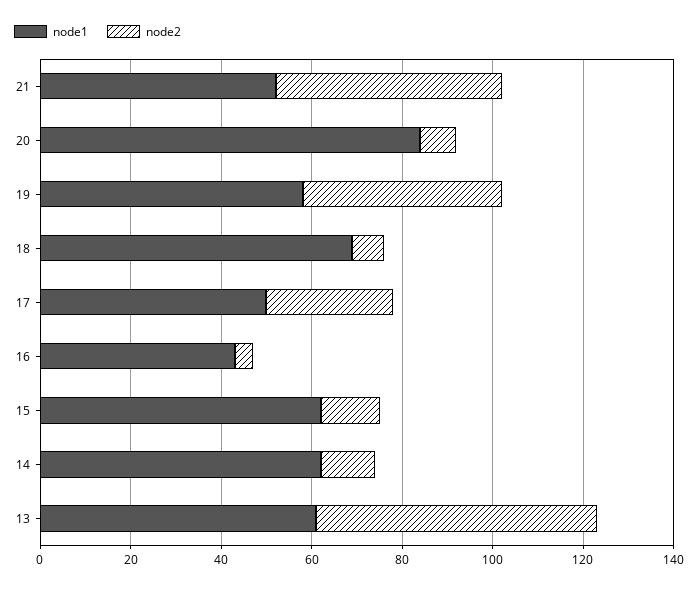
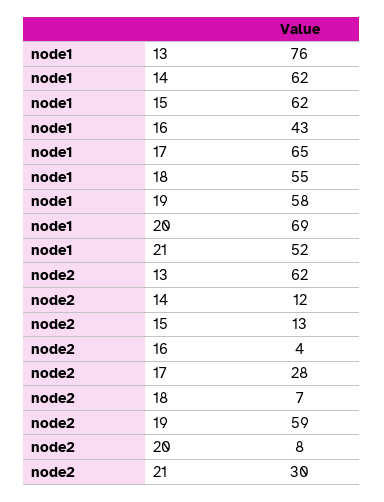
  {
    "node1": {
      "21": 52,
-     "20": 85,
+     "20": 69,
      "19": 58,
-     "18": 70,
+     "18": 55,
-     "17": 50,
+     "17": 65,
      "16": 43,
      "15": 62,
      "14": 62,
-     "13": 60
+     "13": 76
    },
    "node2": {
-     "21": 50,
+     "21": 30,
      "20": 8,
-     "19": 45,
+     "19": 59,
      "18": 7,
      "17": 28,
      "16": 4,
      "15": 13,
      "14": 12,
      "13": 62
    }
  }

